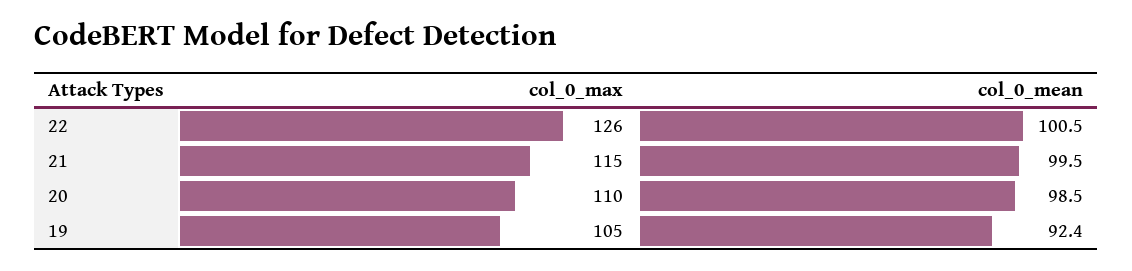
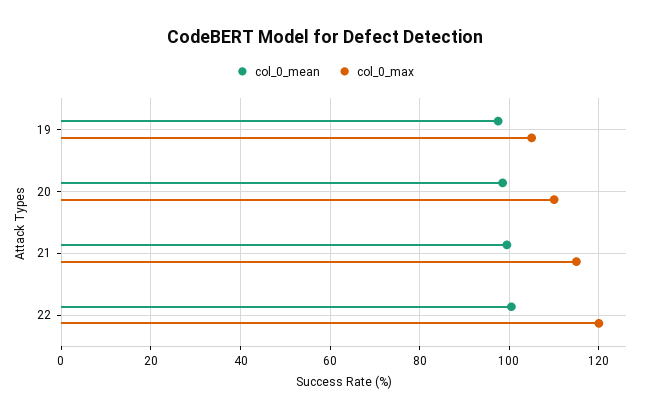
  {
    "col_0_max": {
-     "22": 126,
+     "22": 120,
      "21": 115,
      "20": 110,
      "19": 105
    },
    "col_0_mean": {
      "22": 100.5,
      "21": 99.5,
      "20": 98.5,
-     "19": 92.4
+     "19": 98
    }
  }

